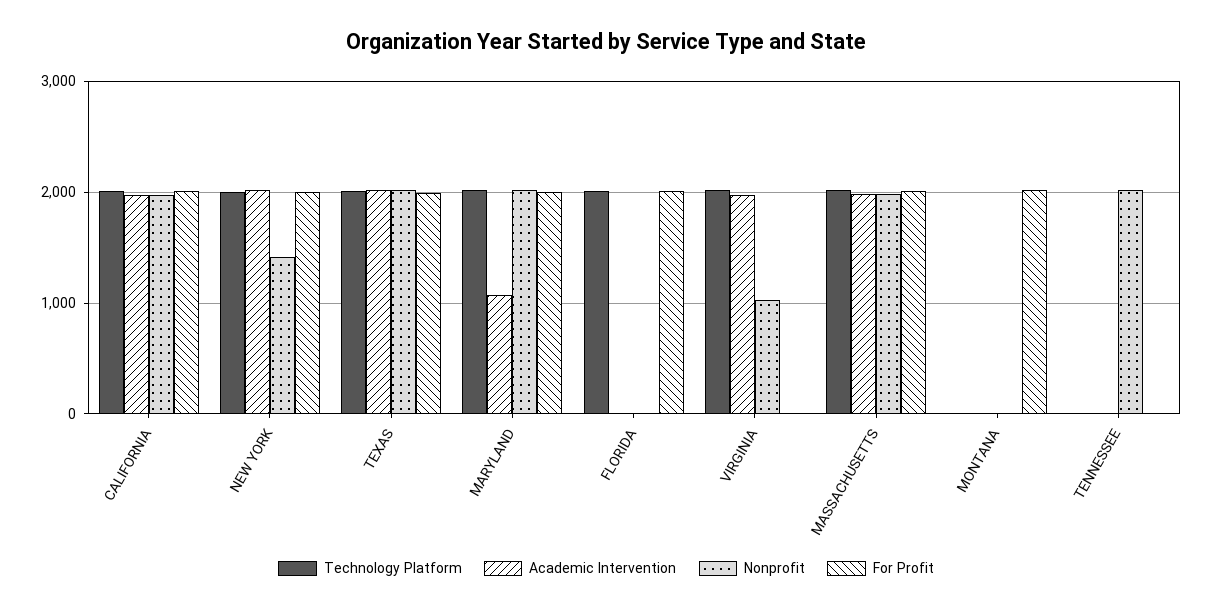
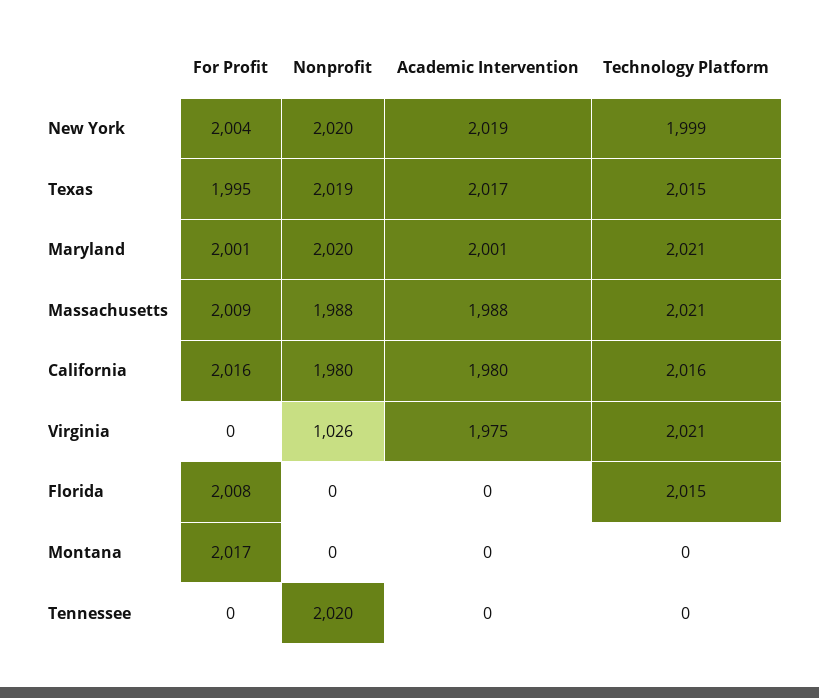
  {
    "Technology Platform": {
      "CALIFORNIA": 2016,
      "NEW YORK": 1999,
      "TEXAS": 2015,
      "MARYLAND": 2021,
      "FLORIDA": 2015,
      "VIRGINIA": 2021,
      "MASSACHUSETTS": 2021,
      "MONTANA": 0,
      "TENNESSEE": 0
    },
    "Academic Intervention": {
      "CALIFORNIA": 1980,
      "NEW YORK": 2019,
      "TEXAS": 2017,
-     "MARYLAND": 1100,
+     "MARYLAND": 2001,
      "FLORIDA": 0,
      "VIRGINIA": 1975,
      "MASSACHUSETTS": 1988,
      "MONTANA": 0,
      "TENNESSEE": 0
    },
    "Nonprofit": {
      "CALIFORNIA": 1980,
-     "NEW YORK": 1400,
+     "NEW YORK": 2020,
      "TEXAS": 2019,
      "MARYLAND": 2020,
      "FLORIDA": 0,
      "VIRGINIA": 1026,
      "MASSACHUSETTS": 1988,
      "MONTANA": 0,
      "TENNESSEE": 2020
    },
    "For Profit": {
      "CALIFORNIA": 2016,
      "NEW YORK": 2004,
      "TEXAS": 1995,
      "MARYLAND": 2001,
      "FLORIDA": 2008,
      "VIRGINIA": 0,
      "MASSACHUSETTS": 2009,
      "MONTANA": 2017,
      "TENNESSEE": 0
    }
  }

